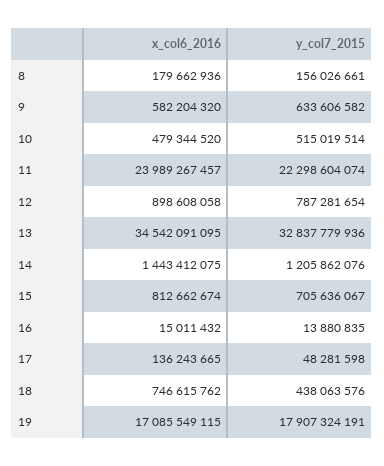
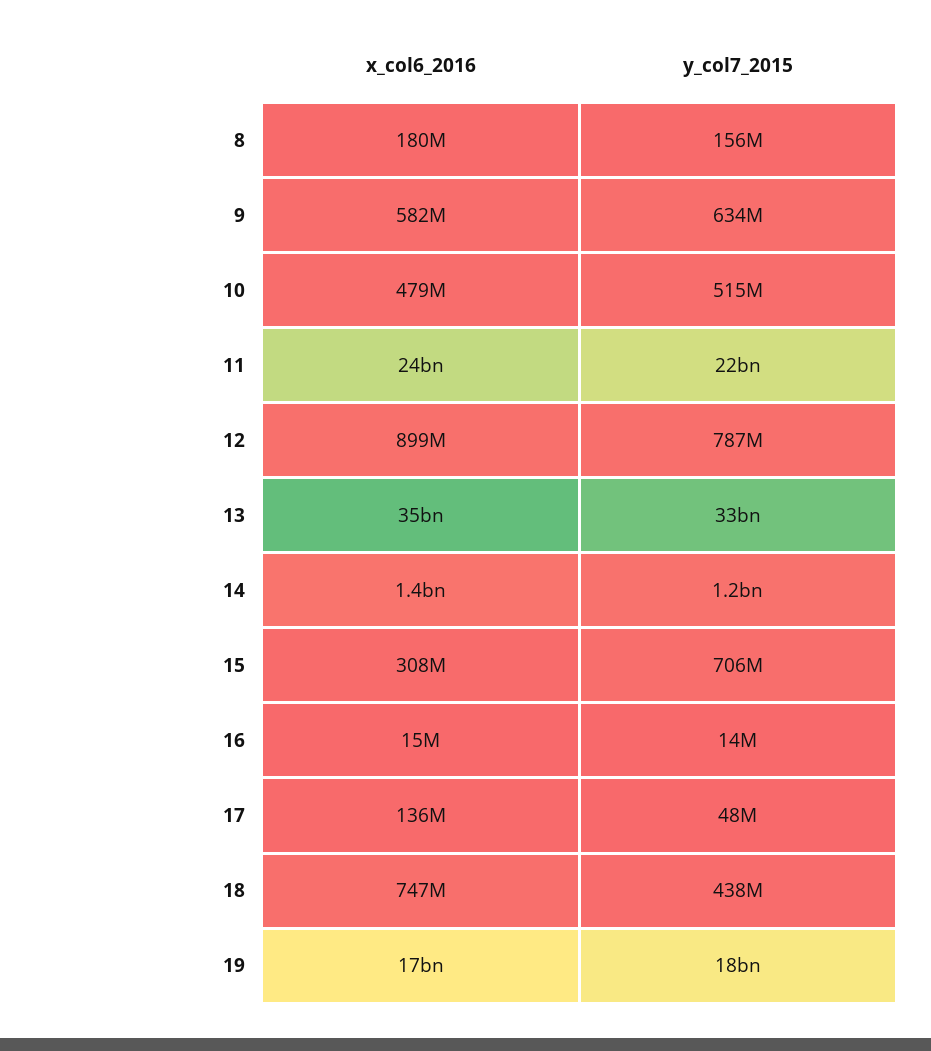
  {
    "x_col6_2016": {
      "8": 179662936,
      "9": 582204320,
      "10": 479344520,
      "11": 23989267457,
      "12": 898608058,
      "13": 34542091095,
      "14": 1443412075,
-     "15": 812662674,
+     "15": 308000000,
      "16": 15011432,
      "17": 136243665,
      "18": 746615762,
      "19": 17085549115
    },
    "y_col7_2015": {
      "8": 156026661,
      "9": 633606582,
      "10": 515019514,
      "11": 22298604074,
      "12": 787281654,
      "13": 32837779936,
      "14": 1205862076,
      "15": 705636067,
      "16": 13880835,
      "17": 48281598,
      "18": 438063576,
      "19": 17907324191
    }
  }

